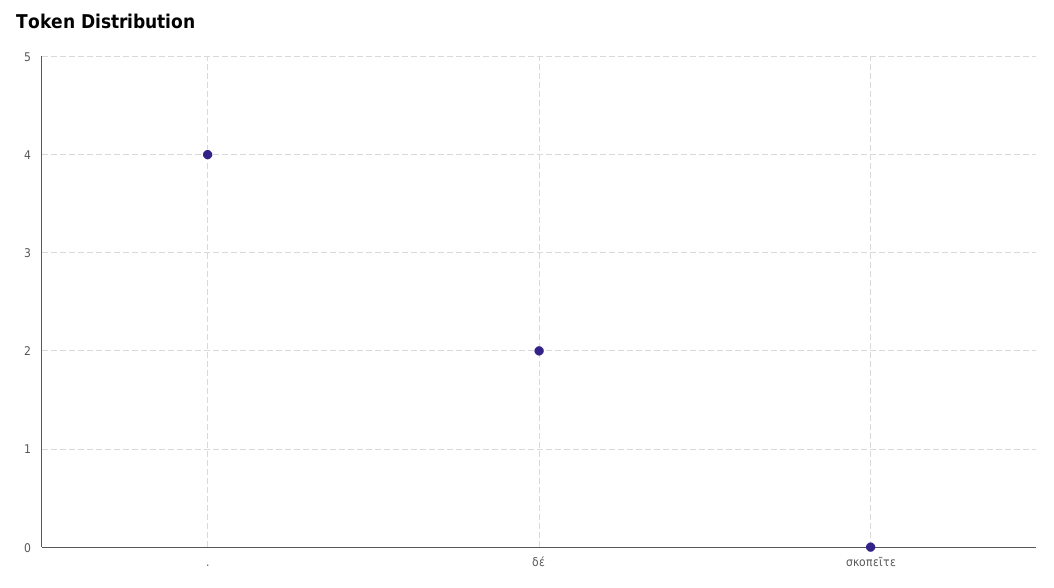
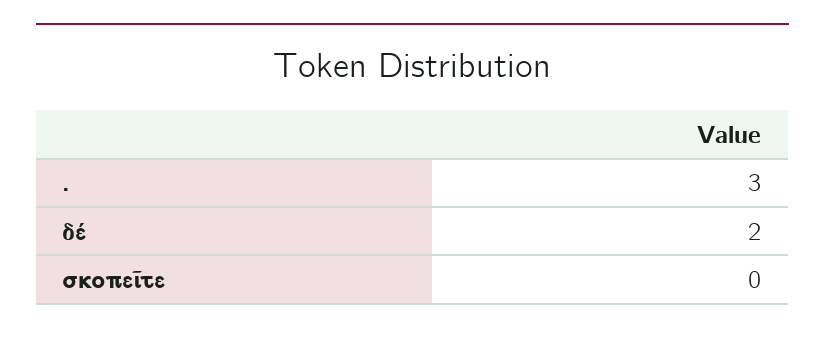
  {
-   ".": 4,
+   ".": 3,
    "δέ": 2,
    "σκοπεῖτε": 0
  }

